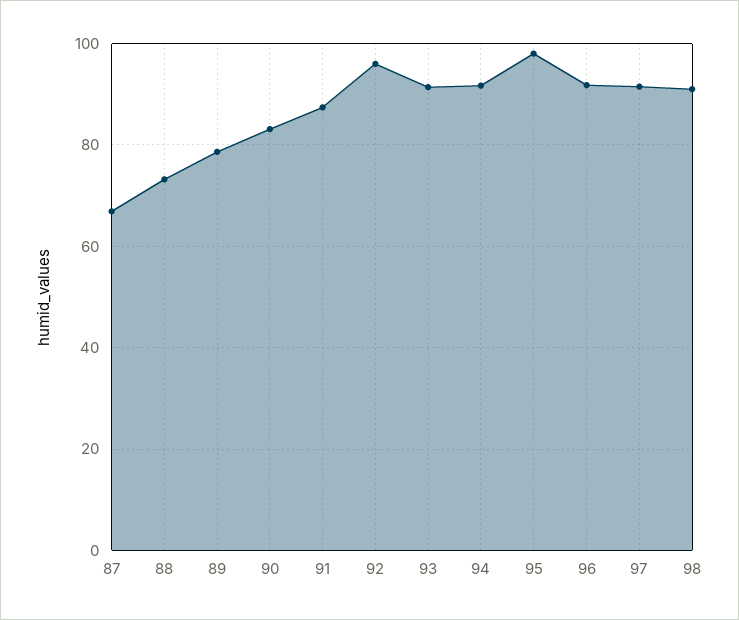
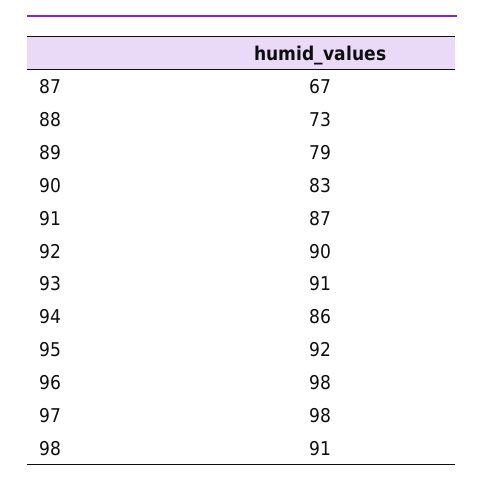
  {
    "87": 67,
    "88": 73,
    "89": 79,
    "90": 83,
    "91": 87,
-   "92": 96,
+   "92": 90,
    "93": 91,
-   "94": 92,
+   "94": 86,
-   "95": 98,
+   "95": 92,
-   "96": 92,
+   "96": 98,
-   "97": 92,
+   "97": 98,
    "98": 91
  }

